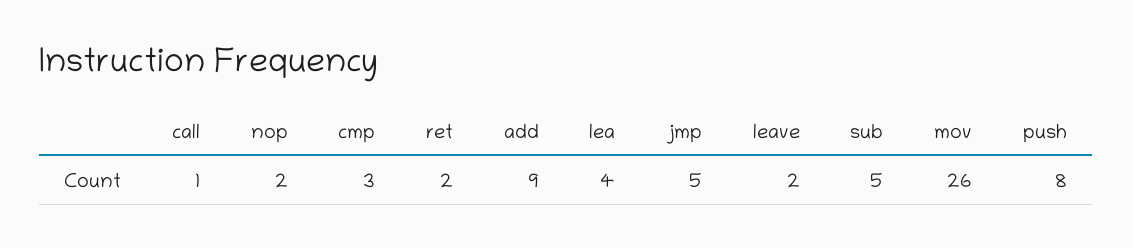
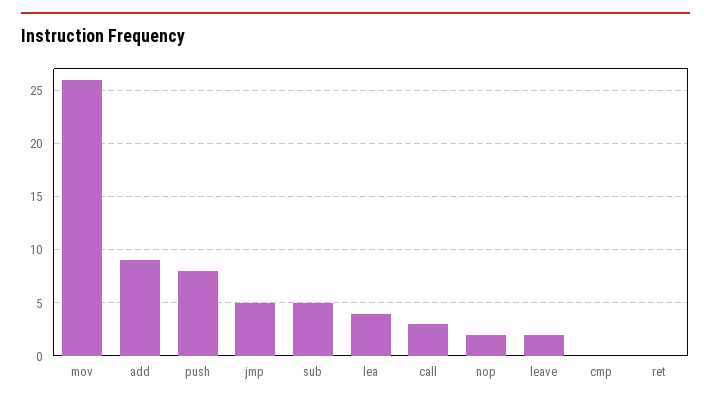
  {
-   "call": 1,
+   "call": 3,
    "nop": 2,
-   "cmp": 3,
+   "cmp": 0,
-   "ret": 2,
+   "ret": 0,
    "add": 9,
    "lea": 4,
    "jmp": 5,
    "leave": 2,
    "sub": 5,
    "mov": 26,
    "push": 8
  }

